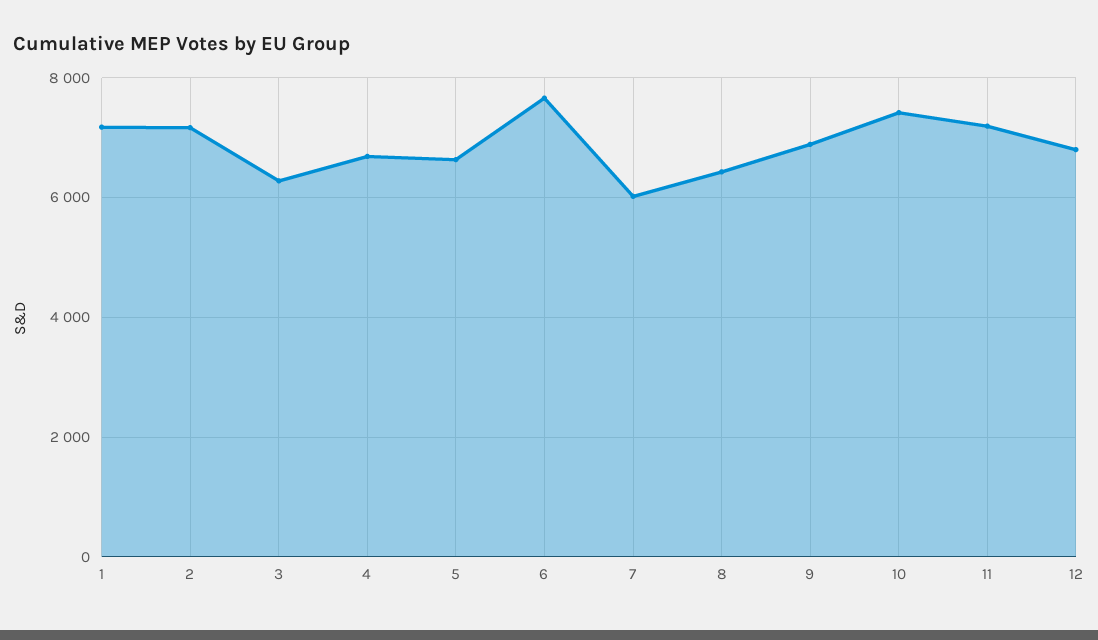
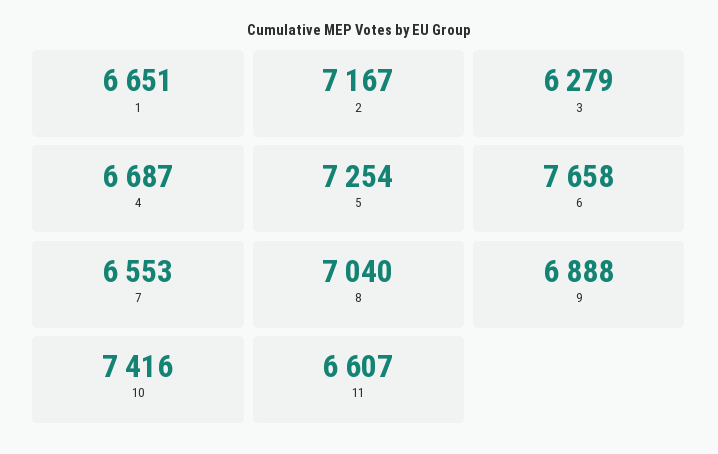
  {
-   "1": 7200,
+   "1": 6651,
    "2": 7167,
    "3": 6279,
    "4": 6687,
-   "5": 6600,
+   "5": 7254,
    "6": 7658,
-   "7": 6000,
+   "7": 6553,
-   "8": 6400,
+   "8": 7040,
    "9": 6888,
    "10": 7416,
-   "11": 7200,
+   "11": 6607
-   "12": 6800
  }

